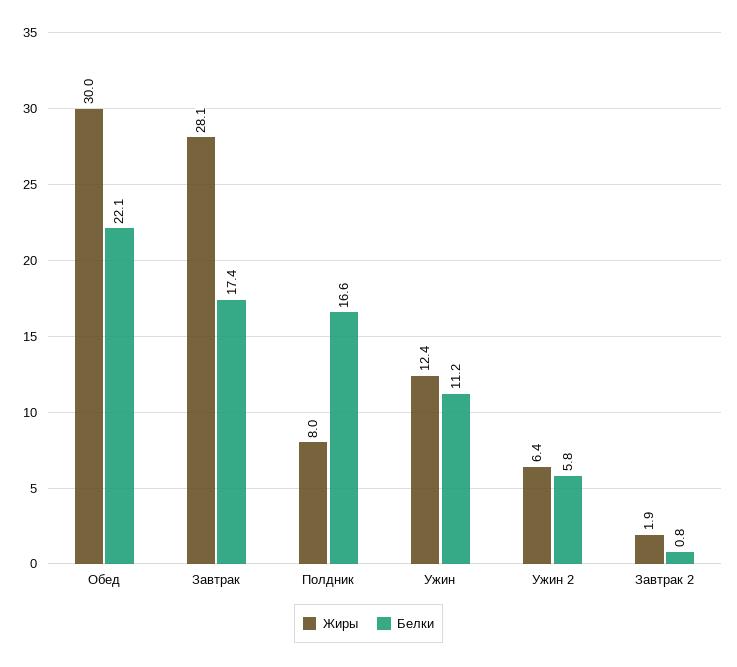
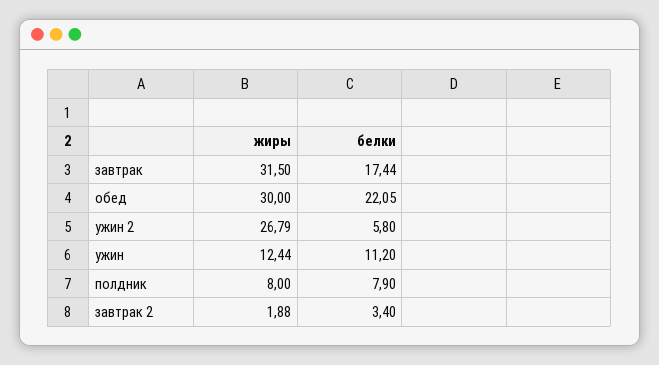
  {
    "Жиры": {
      "Обед": 30,
-     "Завтрак": 28.1,
+     "Завтрак": 31.5,
      "Полдник": 8,
      "Ужин": 12.44,
-     "Ужин 2": 6.4,
+     "Ужин 2": 26.79,
      "Завтрак 2": 1.88
    },
    "Белки": {
      "Обед": 22.05,
      "Завтрак": 17.44,
-     "Полдник": 16.6,
+     "Полдник": 7.9,
      "Ужин": 11.2,
      "Ужин 2": 5.8,
-     "Завтрак 2": 0.8
+     "Завтрак 2": 3.4
    }
  }

